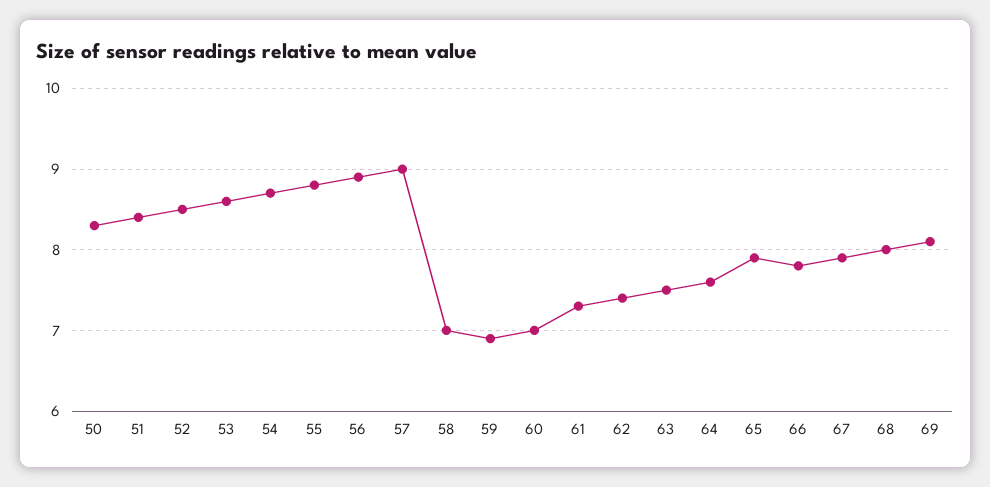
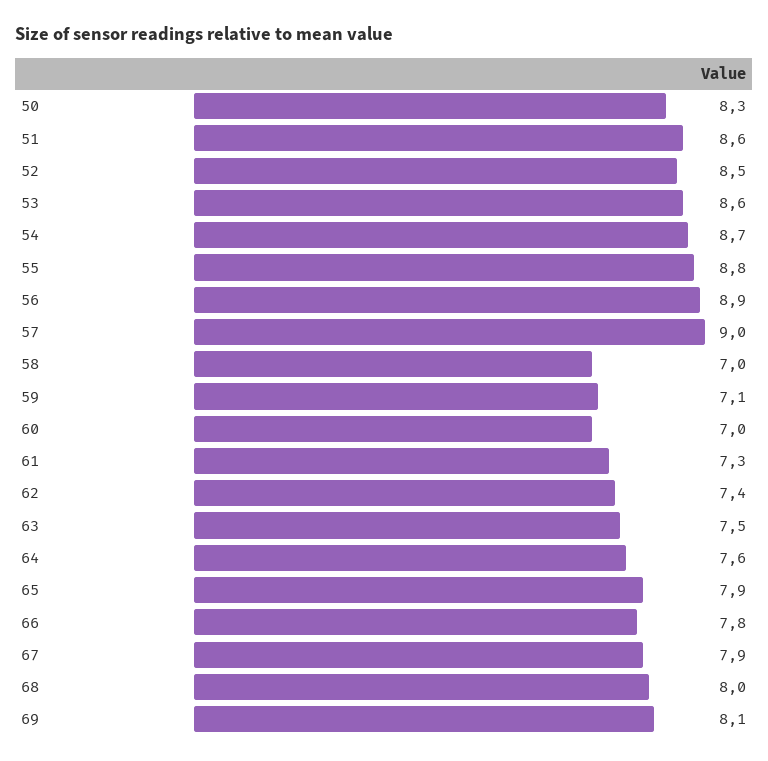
  {
    "50": 8.3,
-   "51": 8.4,
+   "51": 8.6,
    "52": 8.5,
    "53": 8.6,
    "54": 8.7,
    "55": 8.8,
    "56": 8.9,
    "57": 9,
    "58": 7,
-   "59": 6.9,
+   "59": 7.1,
    "60": 7,
    "61": 7.3,
    "62": 7.4,
    "63": 7.5,
    "64": 7.6,
    "65": 7.9,
    "66": 7.8,
    "67": 7.9,
    "68": 8,
    "69": 8.1
  }

